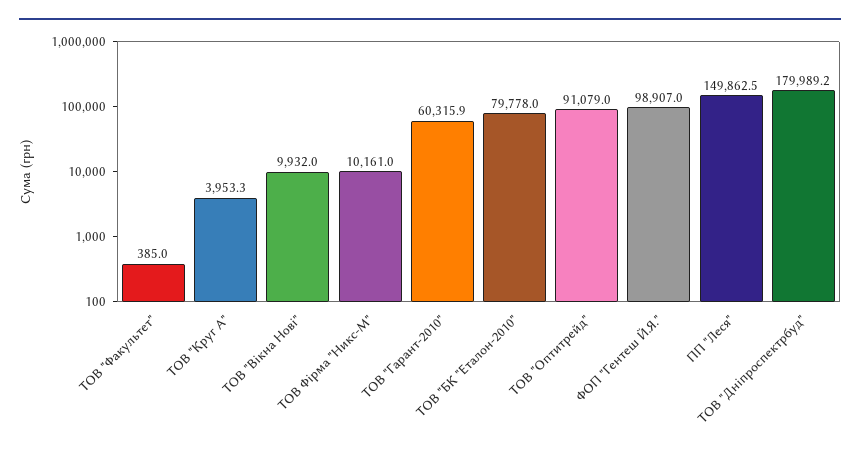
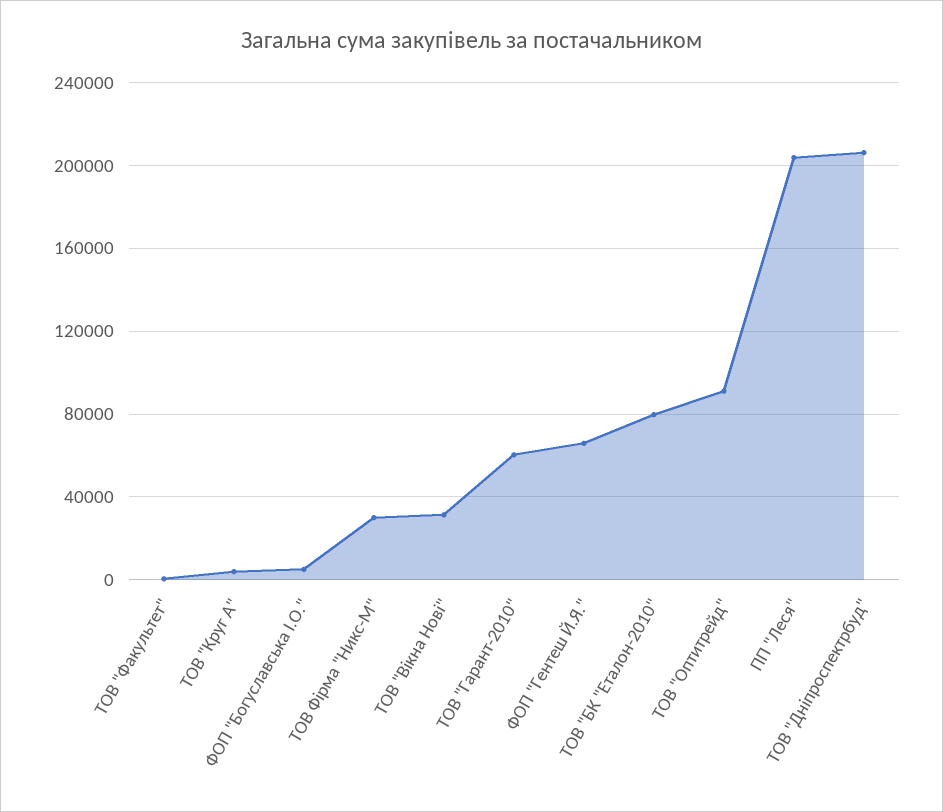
  {
    "ТОВ \"Факультет\"": 385,
    "ТОВ \"Круг А\"": 3953.3,
-   "ТОВ \"Вікна Нові\"": 9932,
+   "ТОВ \"Вікна Нові\"": 30000,
-   "ТОВ Фірма \"Никс-М\"": 10161,
+   "ТОВ Фірма \"Никс-М\"": 30000,
    "ТОВ \"Гарант-2010\"": 60315.9,
    "ТОВ \"БК \"Еталон-2010\"": 79778,
    "ТОВ \"Оптитрейд\"": 91079,
-   "ФОП \"Гентеш Й.Я.\"": 98907,
+   "ФОП \"Гентеш Й.Я.\"": 65000,
-   "ПП \"Леся\"": 149862.5,
+   "ПП \"Леся\"": 205000,
-   "ТОВ \"Дніпроспектрбуд\"": 179989.2
+   "ТОВ \"Дніпроспектрбуд\"": 205000,
+   "ФОП \"Богуславська I.О.\"": 5000
  }

